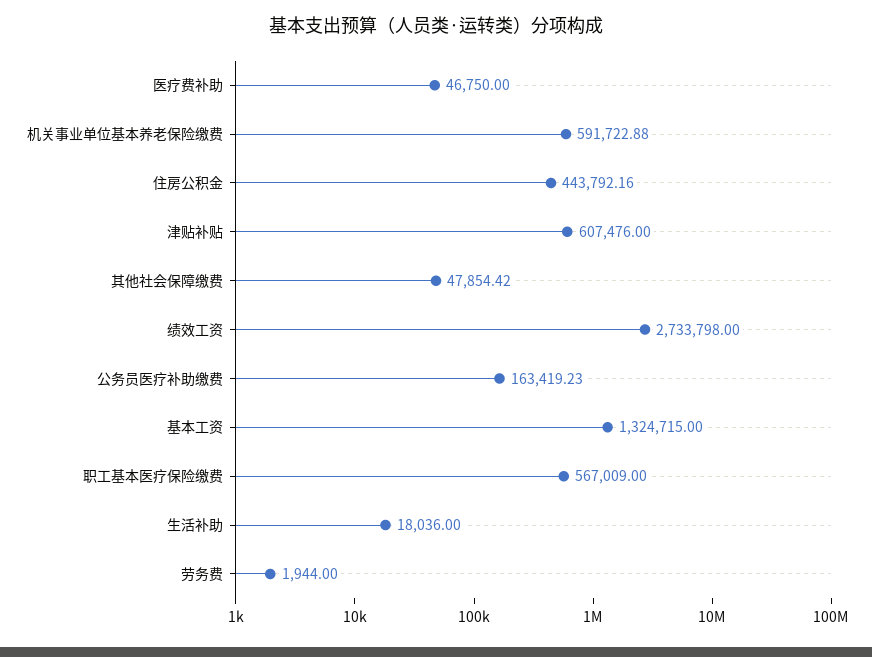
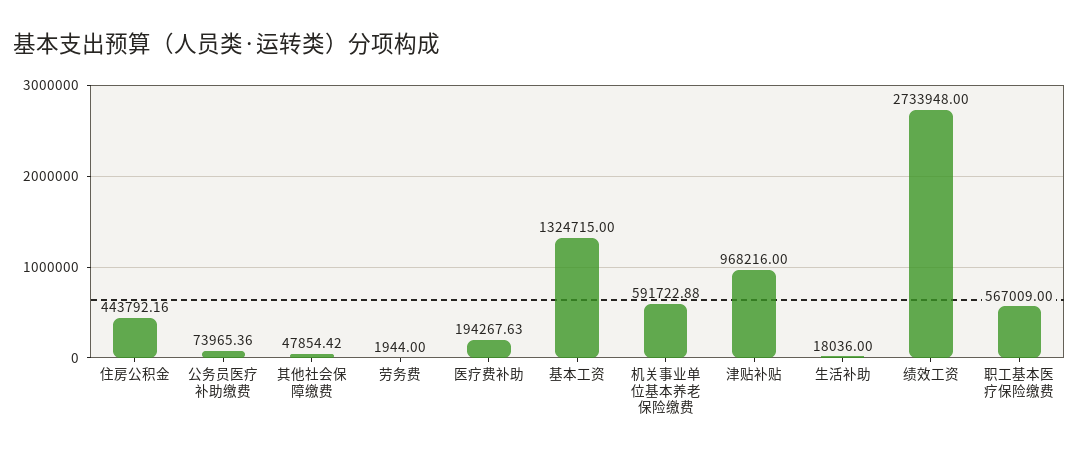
  {
-   "医疗费补助": 46750,
+   "医疗费补助": 194267.63,
    "机关事业单位基本养老保险缴费": 591722.88,
    "住房公积金": 443792.16,
-   "津贴补贴": 607476,
+   "津贴补贴": 968216,
    "其他社会保障缴费": 47854.42,
-   "绩效工资": 2733798,
+   "绩效工资": 2733948,
-   "公务员医疗补助缴费": 163419.23,
+   "公务员医疗补助缴费": 73965.36,
    "基本工资": 1324715,
    "职工基本医疗保险缴费": 567009,
    "生活补助": 18036,
    "劳务费": 1944
  }

